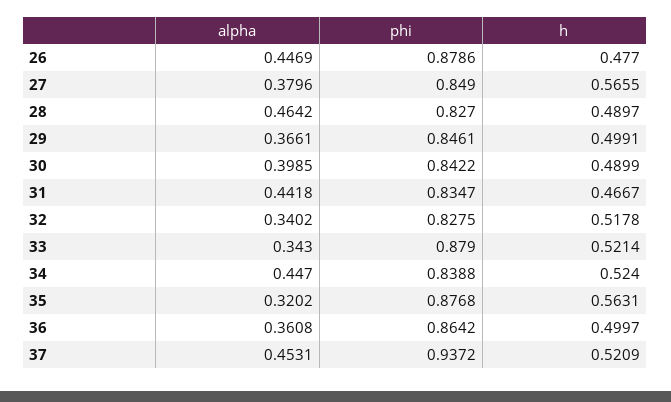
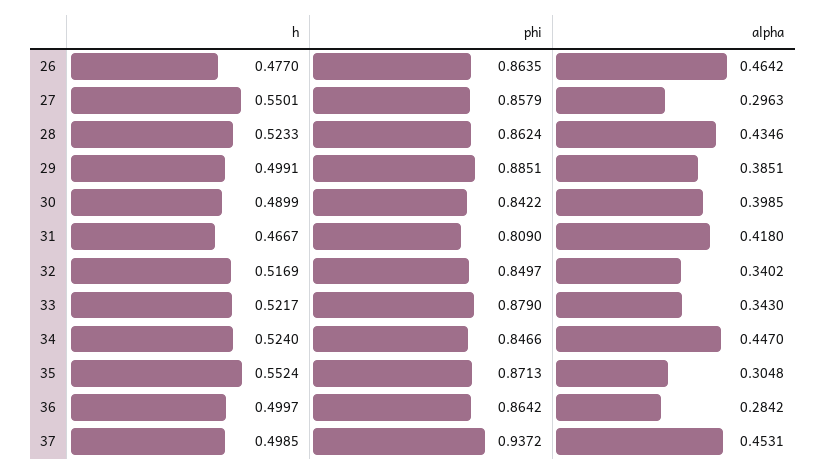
  {
    "alpha": {
-     "26": 0.4469,
+     "26": 0.4642,
-     "27": 0.3796,
+     "27": 0.2963,
-     "28": 0.4642,
+     "28": 0.4346,
-     "29": 0.3661,
+     "29": 0.3851,
      "30": 0.3985,
-     "31": 0.4418,
+     "31": 0.418,
      "32": 0.3402,
      "33": 0.343,
      "34": 0.447,
-     "35": 0.3202,
+     "35": 0.3048,
-     "36": 0.3608,
+     "36": 0.2842,
      "37": 0.4531
    },
    "phi": {
-     "26": 0.8786,
+     "26": 0.8635,
-     "27": 0.849,
+     "27": 0.8579,
-     "28": 0.827,
+     "28": 0.8624,
-     "29": 0.8461,
+     "29": 0.8851,
      "30": 0.8422,
-     "31": 0.8347,
+     "31": 0.809,
-     "32": 0.8275,
+     "32": 0.8497,
      "33": 0.879,
-     "34": 0.8388,
+     "34": 0.8466,
-     "35": 0.8768,
+     "35": 0.8713,
      "36": 0.8642,
      "37": 0.9372
    },
    "h": {
      "26": 0.477,
-     "27": 0.5655,
+     "27": 0.5501,
-     "28": 0.4897,
+     "28": 0.5233,
      "29": 0.4991,
      "30": 0.4899,
      "31": 0.4667,
-     "32": 0.5178,
+     "32": 0.5169,
-     "33": 0.5214,
+     "33": 0.5217,
      "34": 0.524,
-     "35": 0.5631,
+     "35": 0.5524,
      "36": 0.4997,
-     "37": 0.5209
+     "37": 0.4985
    }
  }

